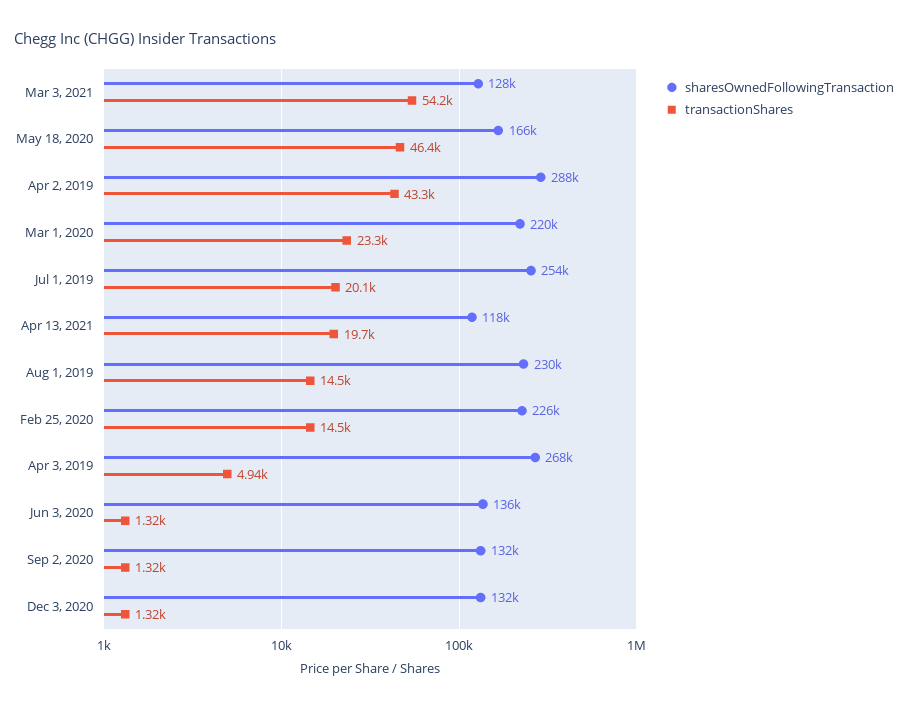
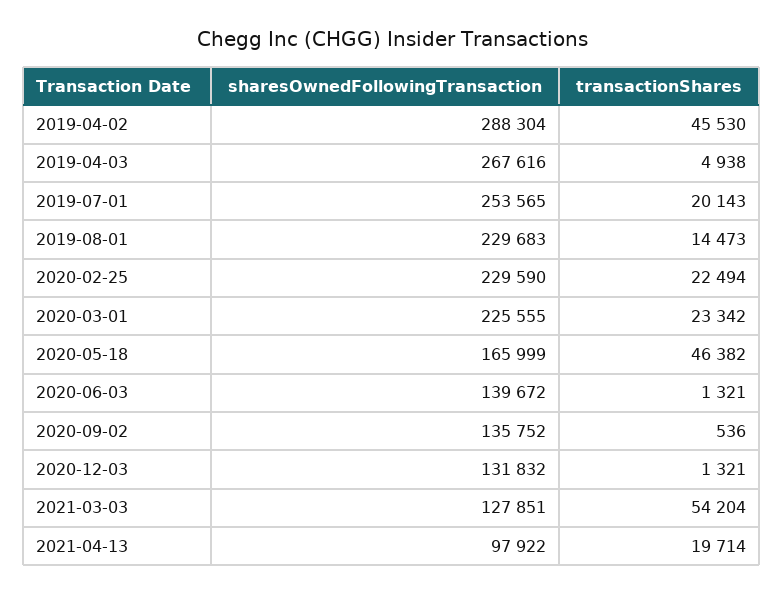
  {
    "sharesOwnedFollowingTransaction": {
      "Mar 3, 2021": 127851,
      "May 18, 2020": 165999,
      "Apr 2, 2019": 288304,
-     "Mar 1, 2020": 220000,
+     "Mar 1, 2020": 225555,
      "Jul 1, 2019": 253565,
-     "Apr 13, 2021": 118000,
+     "Apr 13, 2021": 97922,
      "Aug 1, 2019": 229683,
-     "Feb 25, 2020": 226000,
+     "Feb 25, 2020": 229590,
      "Apr 3, 2019": 267616,
-     "Jun 3, 2020": 136000,
+     "Jun 3, 2020": 139672,
-     "Sep 2, 2020": 132000,
+     "Sep 2, 2020": 135752,
      "Dec 3, 2020": 131832
    },
    "transactionShares": {
      "Mar 3, 2021": 54204,
      "May 18, 2020": 46382,
-     "Apr 2, 2019": 43300,
+     "Apr 2, 2019": 45530,
      "Mar 1, 2020": 23342,
      "Jul 1, 2019": 20143,
      "Apr 13, 2021": 19714,
      "Aug 1, 2019": 14473,
-     "Feb 25, 2020": 14500,
+     "Feb 25, 2020": 22494,
      "Apr 3, 2019": 4938,
      "Jun 3, 2020": 1321,
-     "Sep 2, 2020": 1320,
+     "Sep 2, 2020": 536,
      "Dec 3, 2020": 1321
    }
  }

